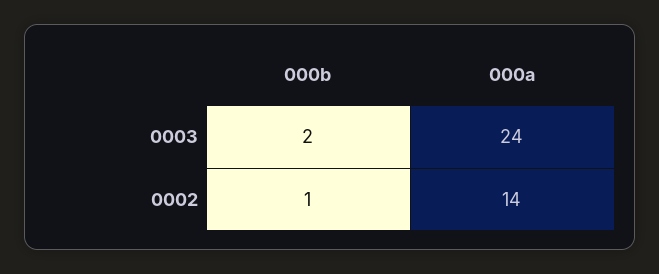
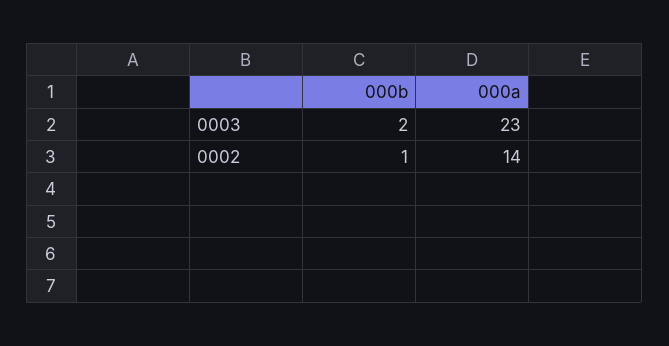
  {
    "000b": {
      "0003": 2,
      "0002": 1
    },
    "000a": {
-     "0003": 24,
+     "0003": 23,
      "0002": 14
    }
  }

